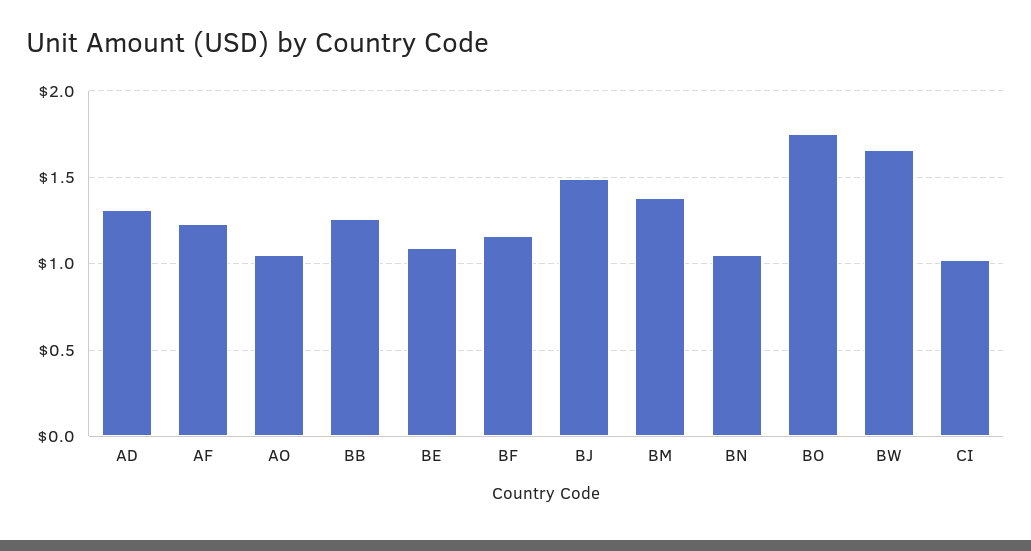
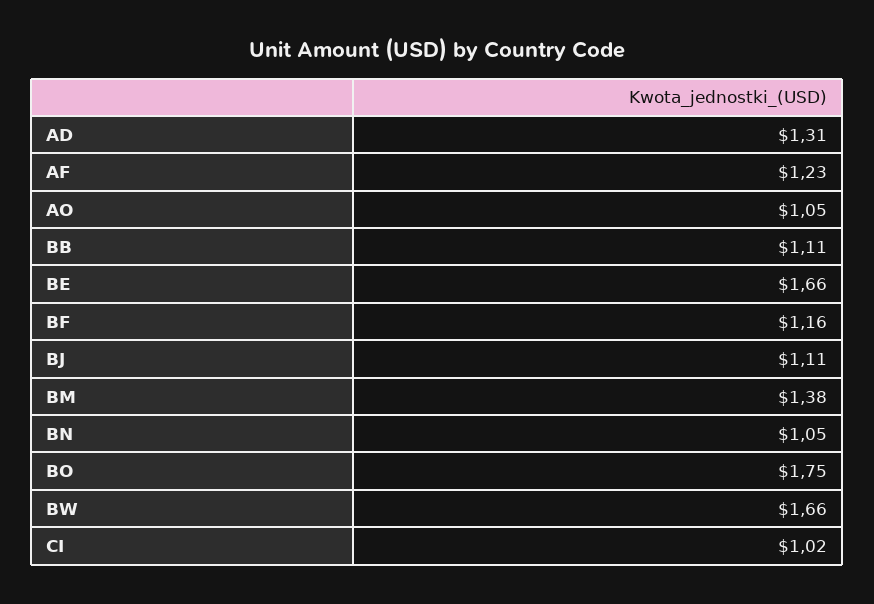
  {
    "AD": 1.31,
    "AF": 1.23,
    "AO": 1.05,
-   "BB": 1.25,
+   "BB": 1.11,
-   "BE": 1.1,
+   "BE": 1.66,
    "BF": 1.16,
-   "BJ": 1.5,
+   "BJ": 1.11,
    "BM": 1.38,
    "BN": 1.05,
    "BO": 1.75,
    "BW": 1.66,
    "CI": 1.02
  }

